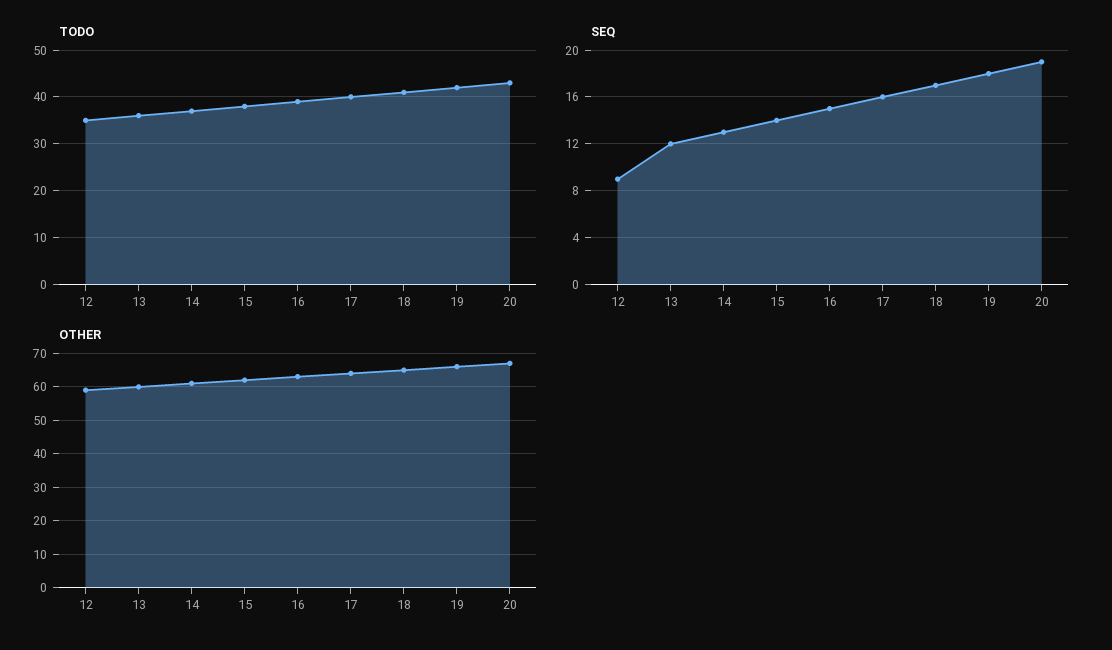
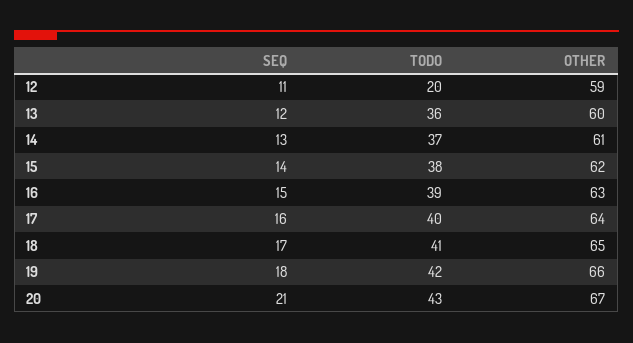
  {
    "TODO": {
-     "12": 35,
+     "12": 20,
      "13": 36,
      "14": 37,
      "15": 38,
      "16": 39,
      "17": 40,
      "18": 41,
      "19": 42,
      "20": 43
    },
    "SEQ": {
-     "12": 9,
+     "12": 11,
      "13": 12,
      "14": 13,
      "15": 14,
      "16": 15,
      "17": 16,
      "18": 17,
      "19": 18,
-     "20": 19
+     "20": 21
    },
    "OTHER": {
      "12": 59,
      "13": 60,
      "14": 61,
      "15": 62,
      "16": 63,
      "17": 64,
      "18": 65,
      "19": 66,
      "20": 67
    }
  }

